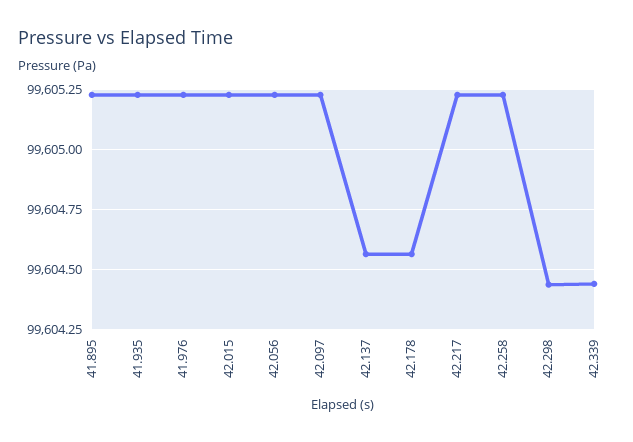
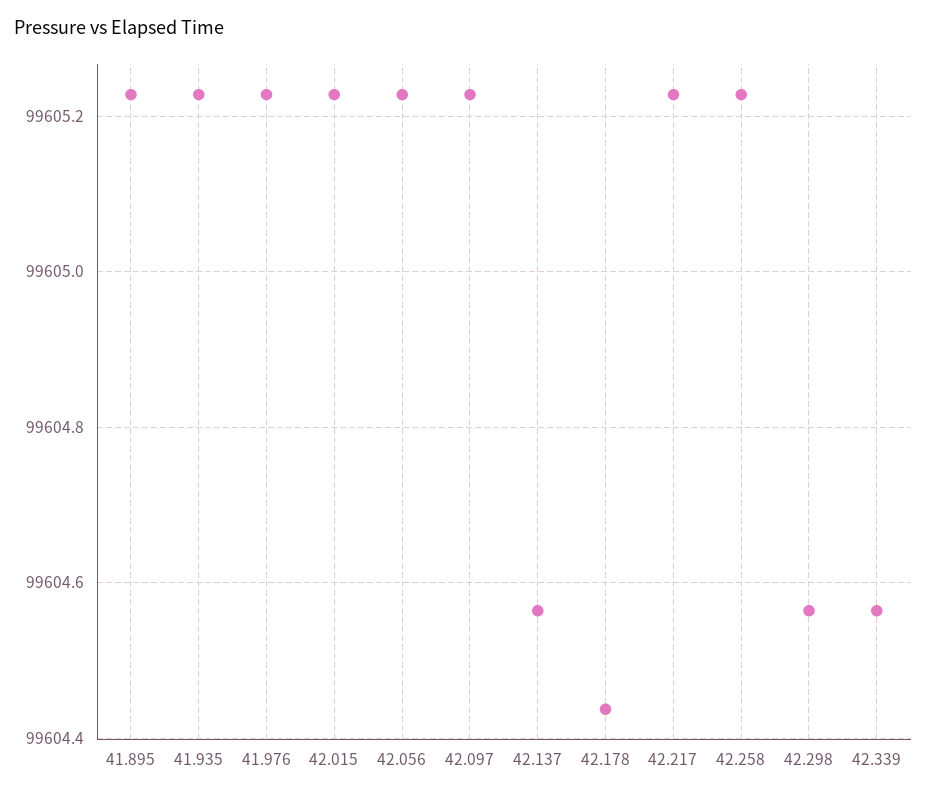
  {
    "41.895": 99605.22,
    "41.935": 99605.22,
    "41.976": 99605.22,
    "42.015": 99605.22,
    "42.056": 99605.22,
    "42.097": 99605.22,
    "42.137": 99604.56,
-   "42.178": 99604.55,
+   "42.178": 99604.44,
    "42.217": 99605.22,
    "42.258": 99605.22,
-   "42.298": 99604.45,
+   "42.298": 99604.56,
-   "42.339": 99604.45
+   "42.339": 99604.56
  }

